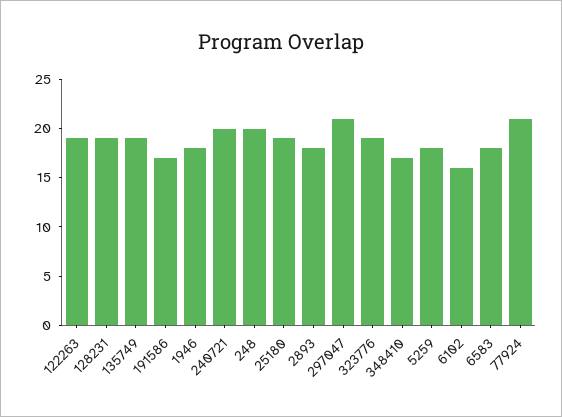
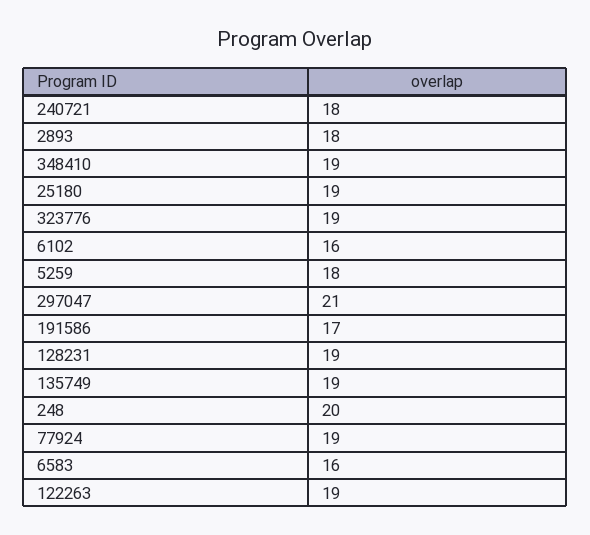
  {
    "122263": 19,
    "128231": 19,
    "135749": 19,
    "191586": 17,
-   "1946": 18,
-   "240721": 20,
+   "240721": 18,
    "248": 20,
    "25180": 19,
    "2893": 18,
    "297047": 21,
    "323776": 19,
-   "348410": 17,
+   "348410": 19,
    "5259": 18,
    "6102": 16,
-   "6583": 18,
+   "6583": 16,
-   "77924": 21
+   "77924": 19
  }

